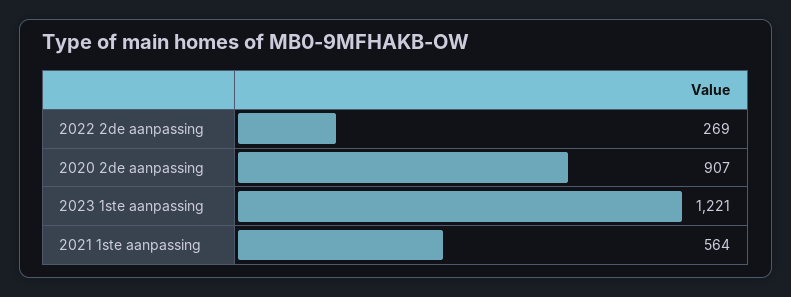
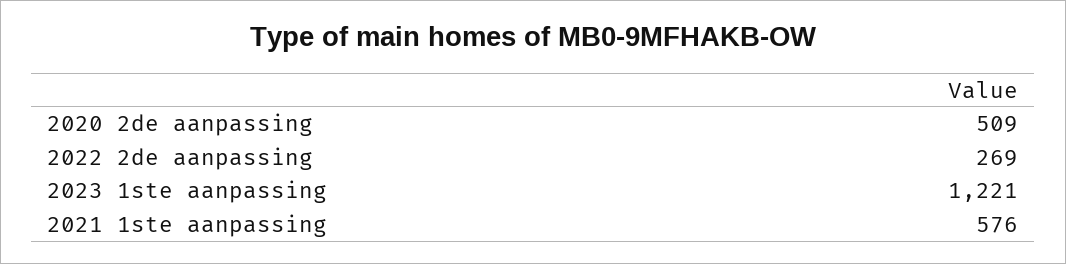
  {
    "2022 2de aanpassing": 269,
-   "2020 2de aanpassing": 907,
+   "2020 2de aanpassing": 509,
    "2023 1ste aanpassing": 1221,
-   "2021 1ste aanpassing": 564
+   "2021 1ste aanpassing": 576
  }

